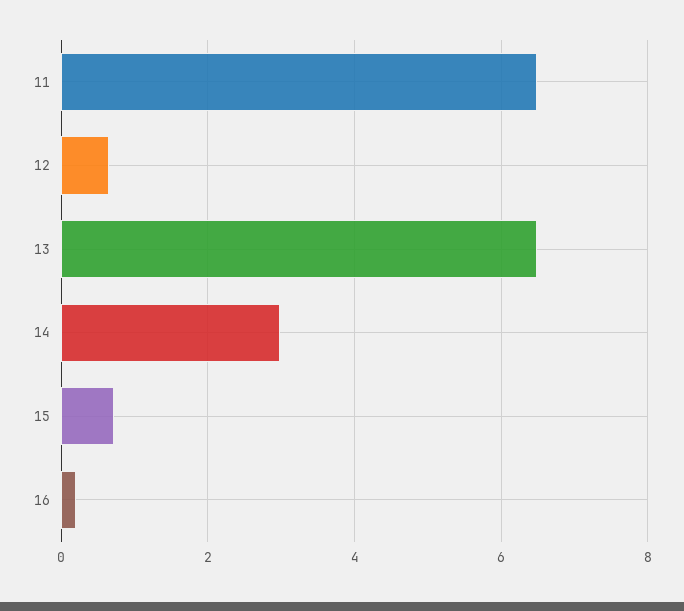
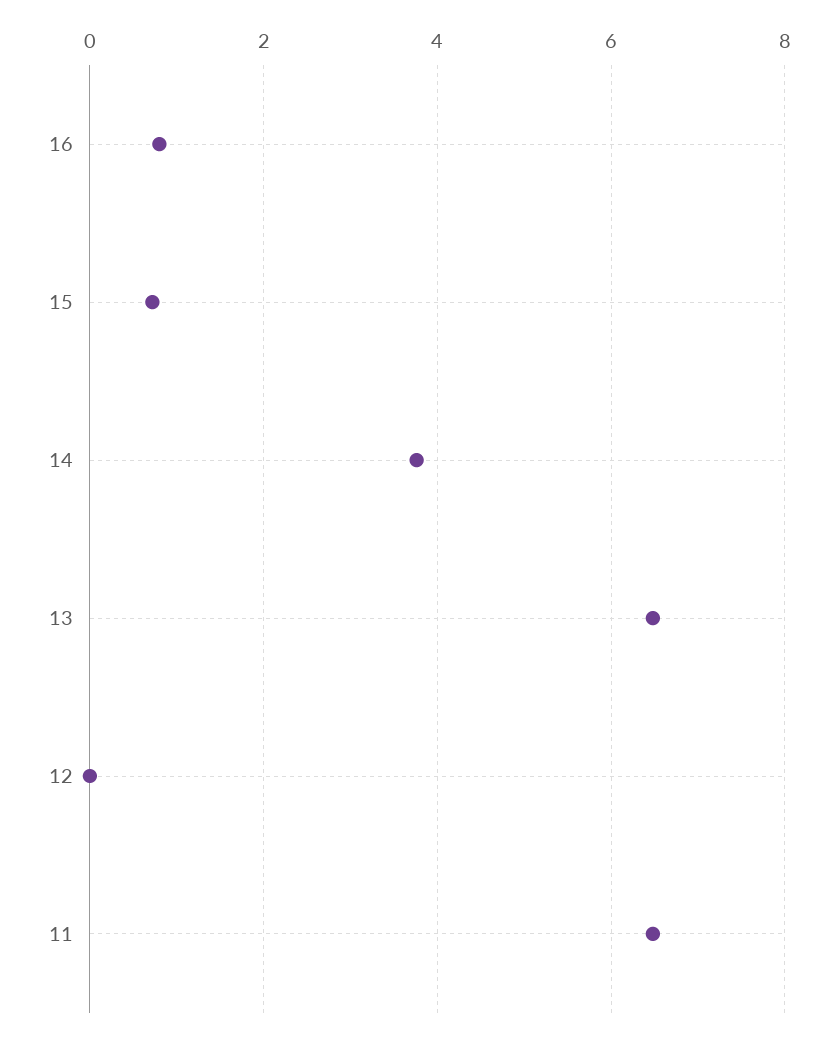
  {
    "11": 6.4,
-   "12": 0.6,
+   "12": 0,
    "13": 6.4,
-   "14": 3,
+   "14": 3.8,
    "15": 0.8,
-   "16": 0.2
+   "16": 0.8
  }

